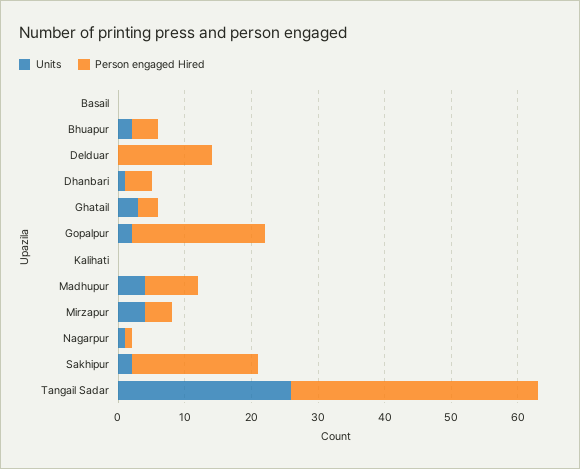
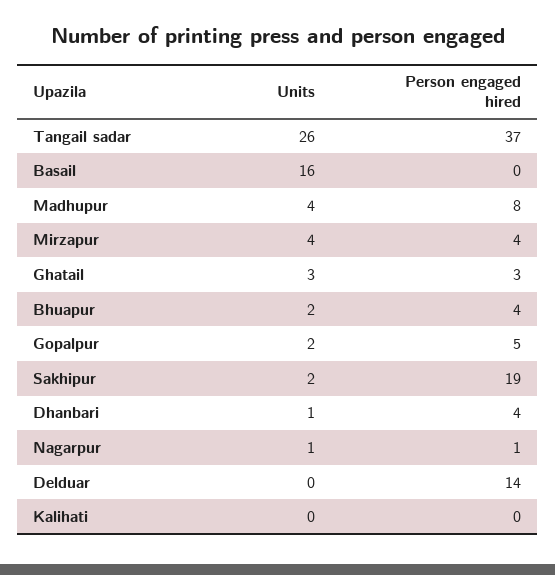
  {
    "Units": {
-     "Basail": 0,
+     "Basail": 16,
      "Bhuapur": 2,
      "Delduar": 0,
      "Dhanbari": 1,
      "Ghatail": 3,
      "Gopalpur": 2,
      "Kalihati": 0,
      "Madhupur": 4,
      "Mirzapur": 4,
      "Nagarpur": 1,
      "Sakhipur": 2,
      "Tangail Sadar": 26
    },
    "Person engaged Hired": {
      "Basail": 0,
      "Bhuapur": 4,
      "Delduar": 14,
      "Dhanbari": 4,
      "Ghatail": 3,
-     "Gopalpur": 20,
+     "Gopalpur": 5,
      "Kalihati": 0,
      "Madhupur": 8,
      "Mirzapur": 4,
      "Nagarpur": 1,
      "Sakhipur": 19,
      "Tangail Sadar": 37
    }
  }

